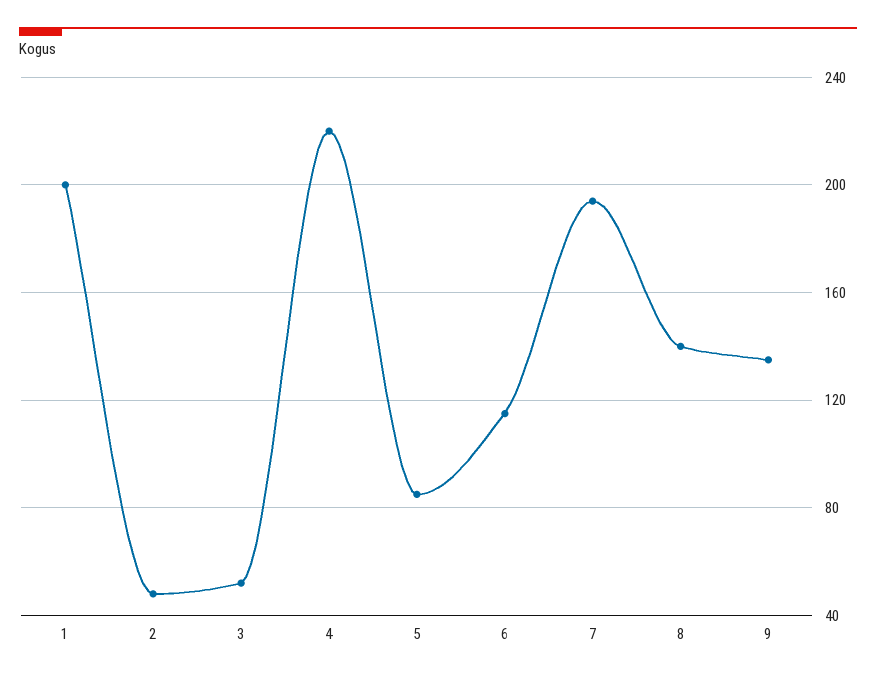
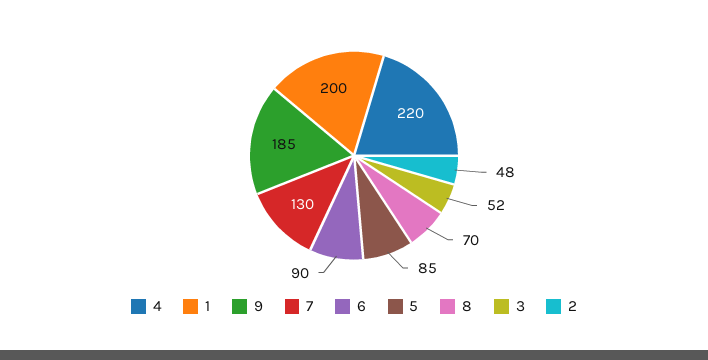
  {
    "1": 200,
    "2": 48,
    "3": 52,
    "4": 220,
    "5": 85,
-   "6": 115,
+   "6": 90,
-   "7": 195,
+   "7": 130,
-   "8": 140,
+   "8": 70,
-   "9": 135
+   "9": 185
  }

